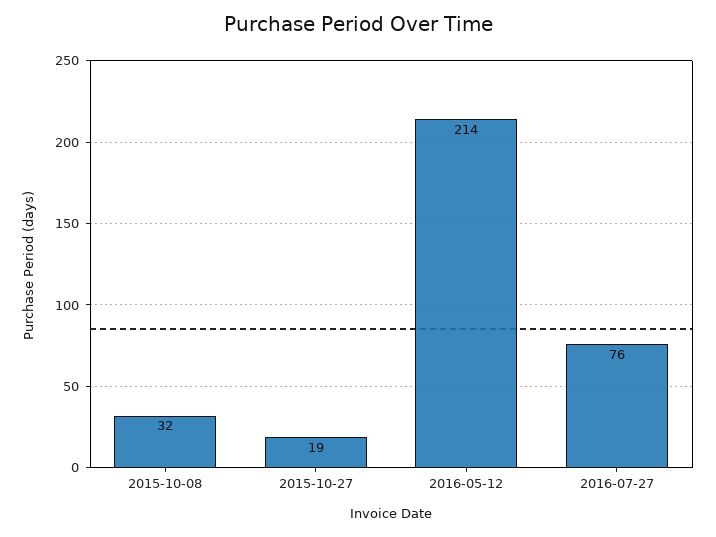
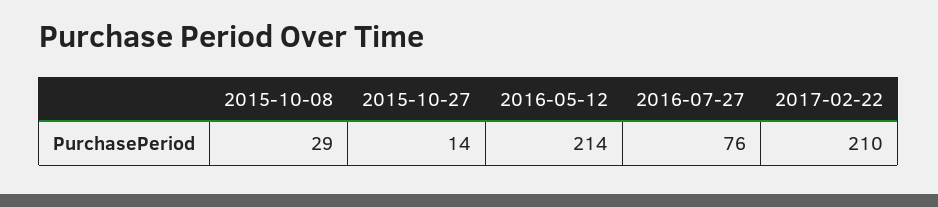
  {
-   "2015-10-08": 32,
+   "2015-10-08": 29,
-   "2015-10-27": 19,
+   "2015-10-27": 14,
    "2016-05-12": 214,
-   "2016-07-27": 76
+   "2016-07-27": 76,
+   "2017-02-22": 210
  }

